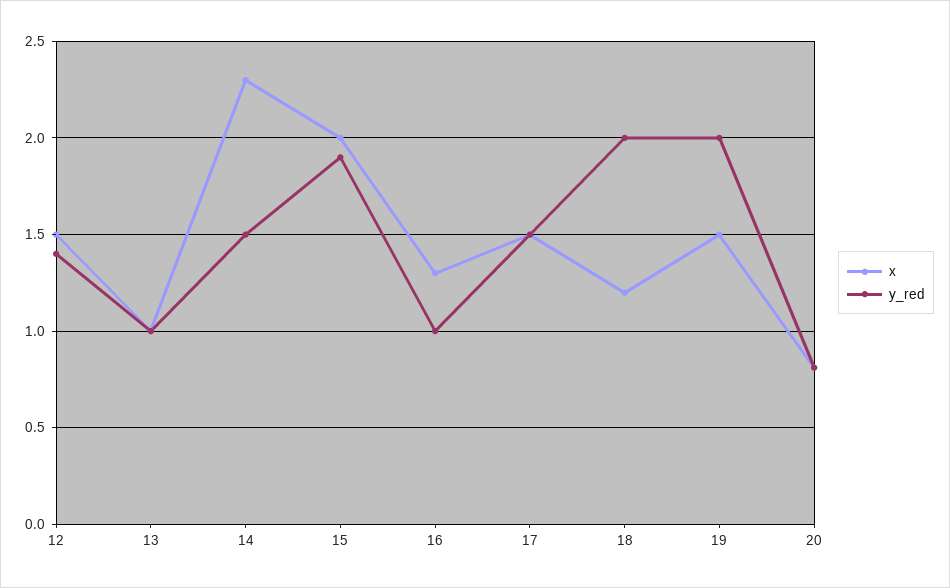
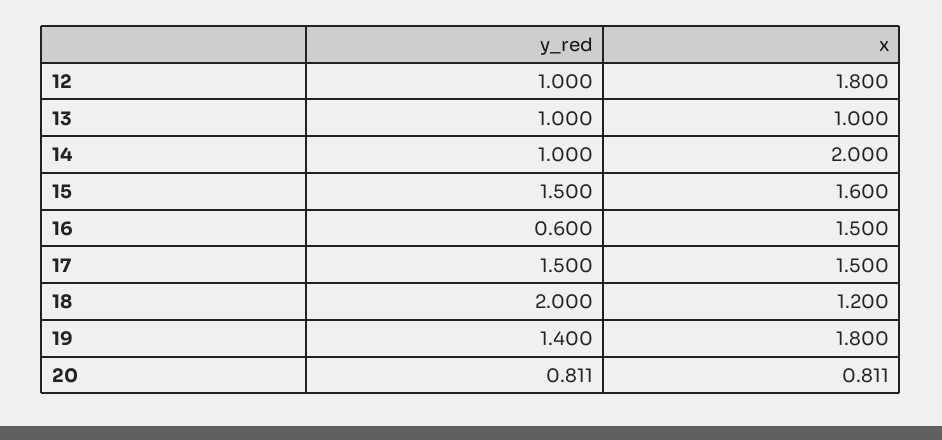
  {
    "x": {
-     "12": 1.5,
+     "12": 1.8,
      "13": 1,
-     "14": 2.3,
+     "14": 2,
-     "15": 2,
+     "15": 1.6,
-     "16": 1.3,
+     "16": 1.5,
      "17": 1.5,
      "18": 1.2,
-     "19": 1.5,
+     "19": 1.8,
      "20": 0.811
    },
    "y_red": {
-     "12": 1.4,
+     "12": 1,
      "13": 1,
-     "14": 1.5,
+     "14": 1,
-     "15": 1.9,
+     "15": 1.5,
-     "16": 1,
+     "16": 0.6,
      "17": 1.5,
      "18": 2,
-     "19": 2,
+     "19": 1.4,
      "20": 0.811
    }
  }

